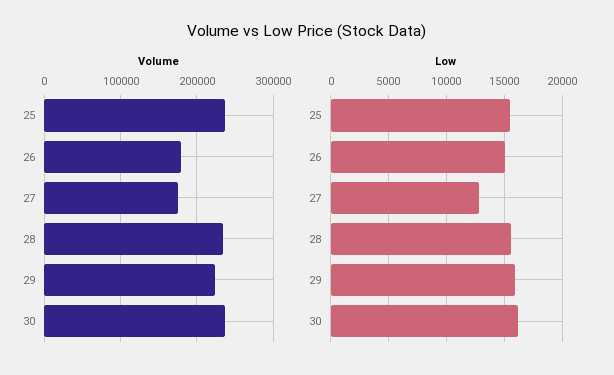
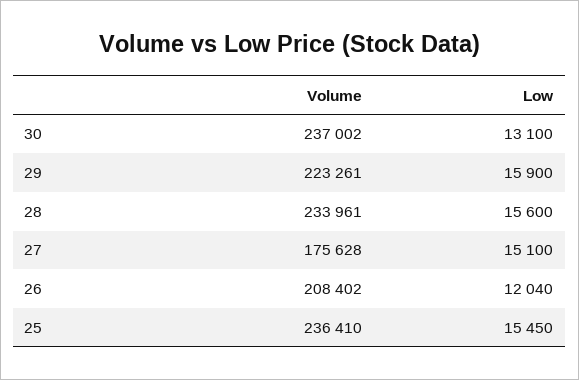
  {
    "Volume": {
      "25": 236410,
-     "26": 180000,
+     "26": 208402,
      "27": 175628,
      "28": 233961,
      "29": 223261,
      "30": 237002
    },
    "Low": {
      "25": 15450,
-     "26": 15000,
+     "26": 12040,
-     "27": 13000,
+     "27": 15100,
      "28": 15600,
      "29": 15900,
-     "30": 16000
+     "30": 13100
    }
  }

